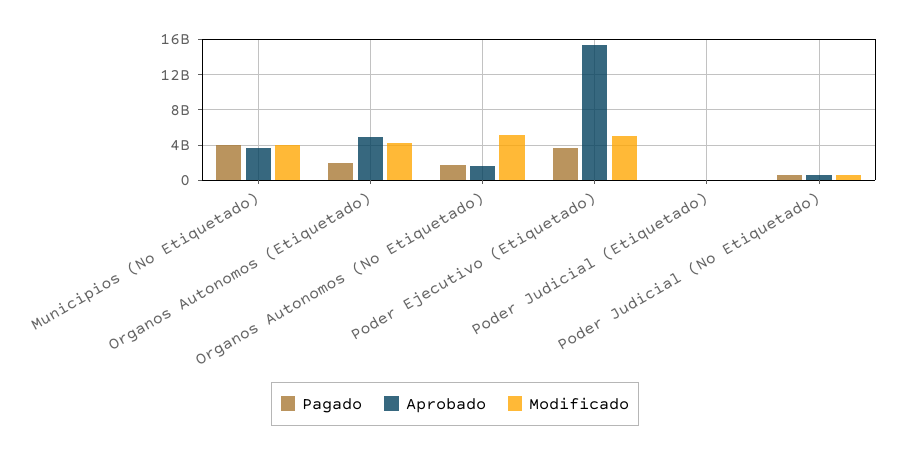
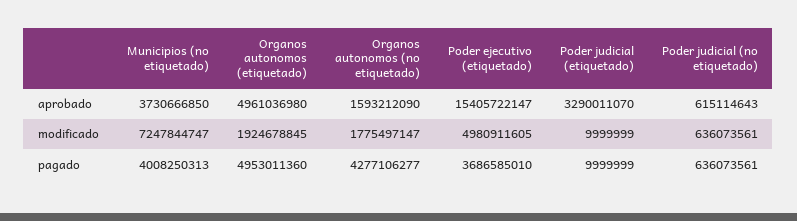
  {
    "Pagado": {
      "Municipios (No Etiquetado)": 4008250313,
-     "Organos Autonomos (Etiquetado)": 2000000000,
+     "Organos Autonomos (Etiquetado)": 4953011360,
-     "Organos Autonomos (No Etiquetado)": 2000000000,
+     "Organos Autonomos (No Etiquetado)": 4277106277,
      "Poder Ejecutivo (Etiquetado)": 3686585010,
      "Poder Judicial (Etiquetado)": 9999999,
      "Poder Judicial (No Etiquetado)": 636073561
    },
    "Aprobado": {
      "Municipios (No Etiquetado)": 3730666850,
      "Organos Autonomos (Etiquetado)": 4961036980,
      "Organos Autonomos (No Etiquetado)": 1593212090,
      "Poder Ejecutivo (Etiquetado)": 15405722147,
-     "Poder Judicial (Etiquetado)": 0,
+     "Poder Judicial (Etiquetado)": 3290011070,
      "Poder Judicial (No Etiquetado)": 615114643
    },
    "Modificado": {
-     "Municipios (No Etiquetado)": 4000000000,
+     "Municipios (No Etiquetado)": 7247844747,
-     "Organos Autonomos (Etiquetado)": 4000000000,
+     "Organos Autonomos (Etiquetado)": 1924678845,
-     "Organos Autonomos (No Etiquetado)": 5000000000,
+     "Organos Autonomos (No Etiquetado)": 1775497147,
      "Poder Ejecutivo (Etiquetado)": 4980911605,
      "Poder Judicial (Etiquetado)": 9999999,
      "Poder Judicial (No Etiquetado)": 636073561
    }
  }

